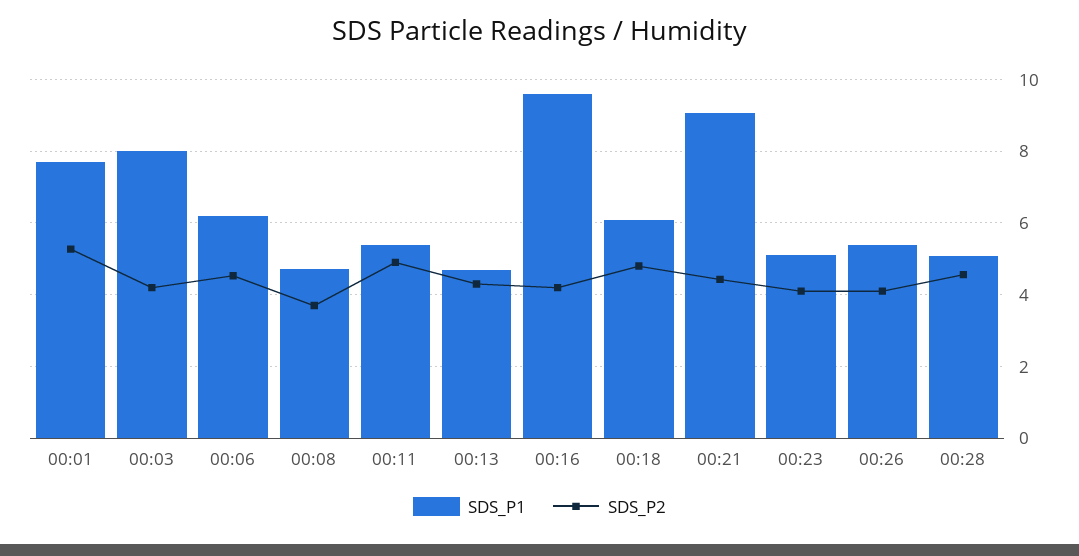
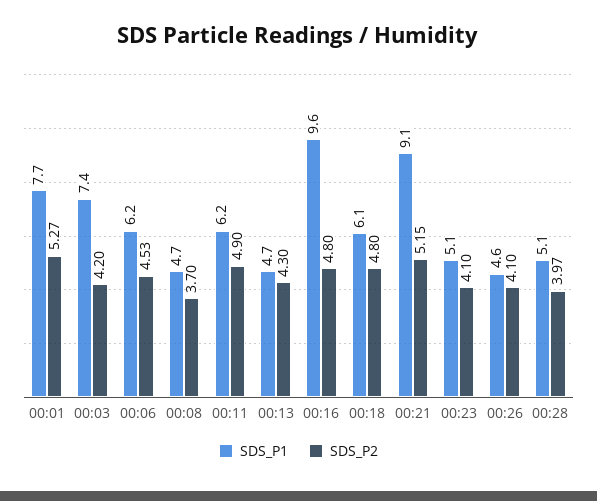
  {
    "SDS_P1": {
      "00:01": 7.7,
-     "00:03": 8,
+     "00:03": 7.4,
      "00:06": 6.2,
      "00:08": 4.7,
-     "00:11": 5.4,
+     "00:11": 6.2,
      "00:13": 4.7,
      "00:16": 9.6,
      "00:18": 6.1,
      "00:21": 9.1,
      "00:23": 5.1,
-     "00:26": 5.4,
+     "00:26": 4.6,
      "00:28": 5.1
    },
    "SDS_P2": {
      "00:01": 5.27,
      "00:03": 4.2,
      "00:06": 4.53,
      "00:08": 3.7,
      "00:11": 4.9,
      "00:13": 4.3,
-     "00:16": 4.2,
+     "00:16": 4.8,
      "00:18": 4.8,
-     "00:21": 4.4,
+     "00:21": 5.15,
      "00:23": 4.1,
      "00:26": 4.1,
-     "00:28": 4.6
+     "00:28": 3.97
    }
  }

